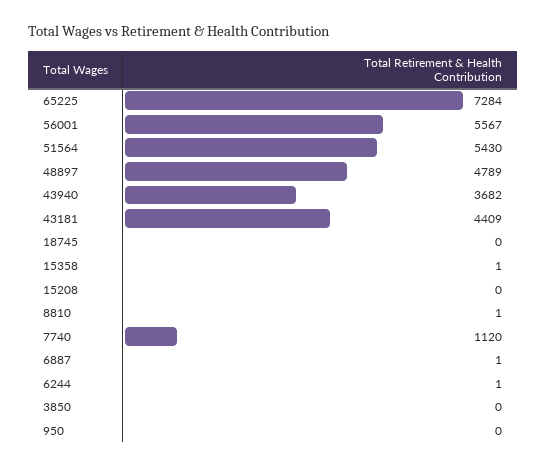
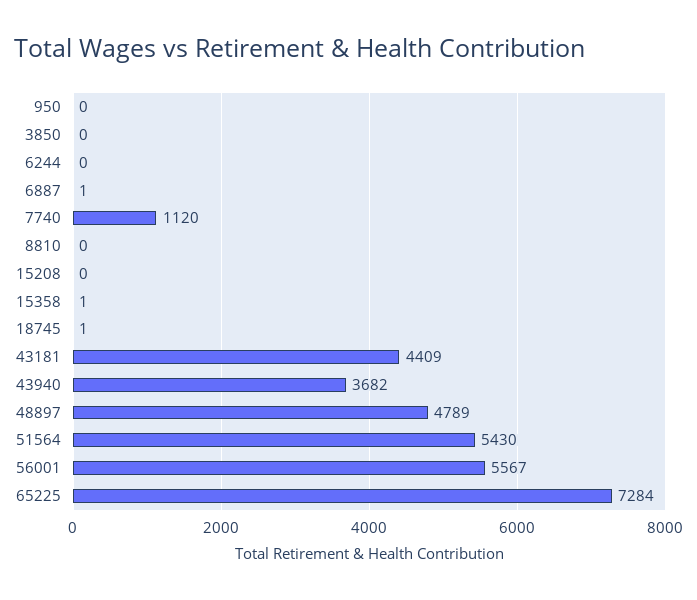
  {
    "65225": 7284,
    "56001": 5567,
    "51564": 5430,
    "48897": 4789,
    "43940": 3682,
    "43181": 4409,
-   "18745": 0,
+   "18745": 1,
    "15358": 1,
    "15208": 0,
-   "8810": 1,
+   "8810": 0,
    "7740": 1120,
    "6887": 1,
-   "6244": 1,
+   "6244": 0,
    "3850": 0,
    "950": 0
  }

